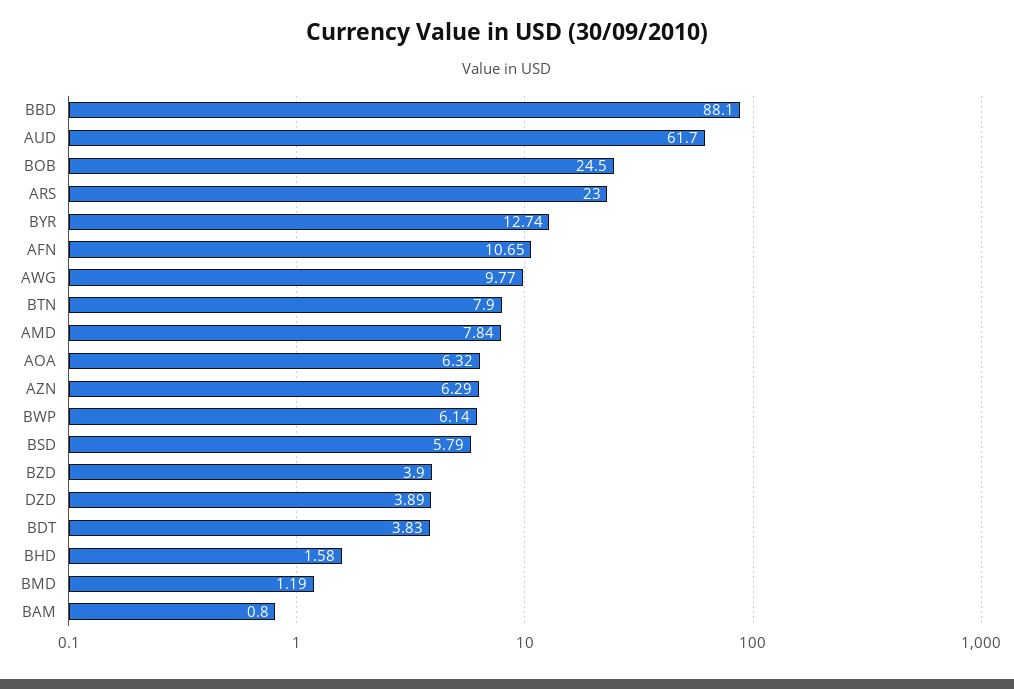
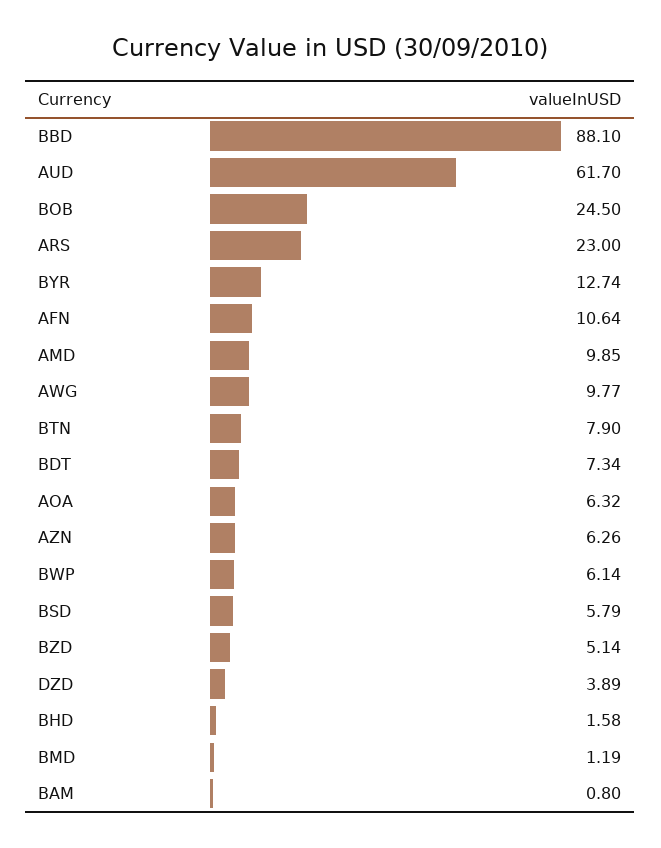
  {
    "BBD": 88.1,
    "AUD": 61.7,
    "BOB": 24.5,
    "ARS": 23,
    "BYR": 12.74,
-   "AFN": 10.65,
+   "AFN": 10.64,
    "AWG": 9.77,
    "BTN": 7.9,
-   "AMD": 7.84,
+   "AMD": 9.85,
    "AOA": 6.32,
-   "AZN": 6.29,
+   "AZN": 6.26,
    "BWP": 6.14,
    "BSD": 5.79,
-   "BZD": 3.9,
+   "BZD": 5.14,
    "DZD": 3.89,
-   "BDT": 3.83,
+   "BDT": 7.34,
    "BHD": 1.58,
    "BMD": 1.19,
    "BAM": 0.8
  }

